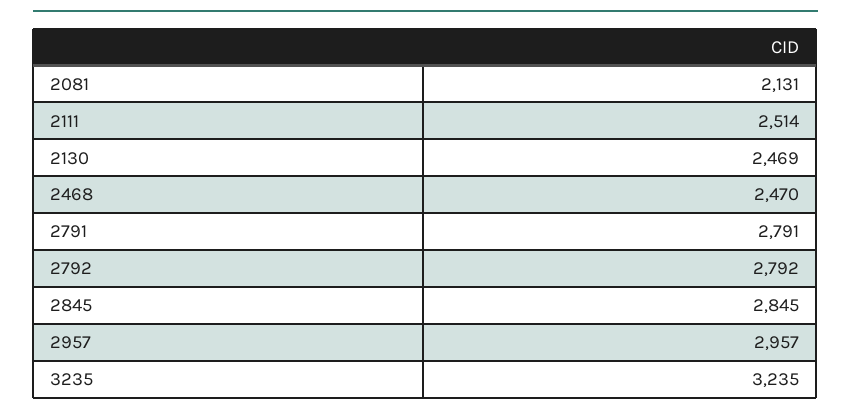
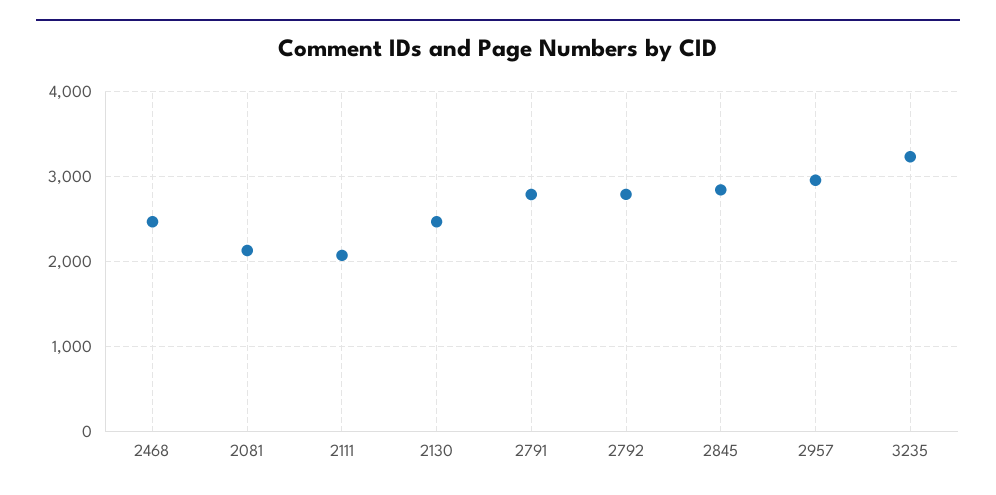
  {
    "2081": 2131,
-   "2111": 2514,
+   "2111": 2100,
    "2130": 2469,
    "2468": 2470,
    "2791": 2791,
    "2792": 2792,
    "2845": 2845,
    "2957": 2957,
    "3235": 3235
  }

